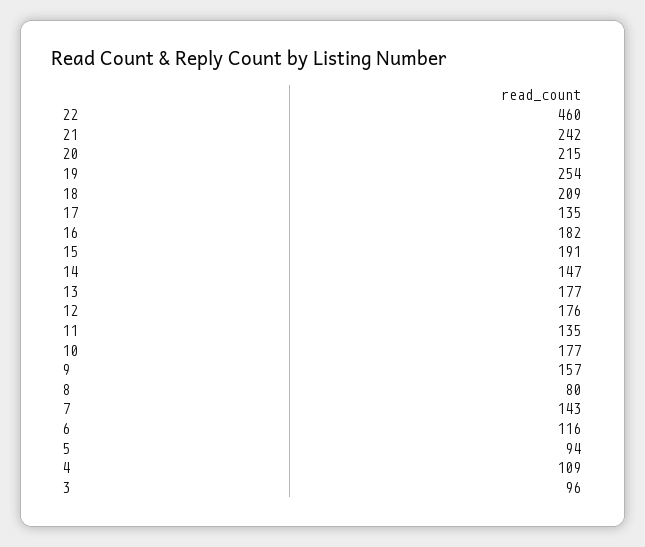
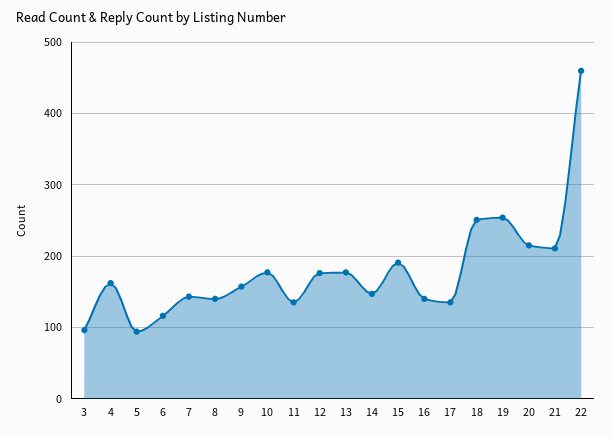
  {
    "22": 460,
-   "21": 242,
+   "21": 210,
    "20": 215,
    "19": 254,
-   "18": 209,
+   "18": 250,
    "17": 135,
-   "16": 182,
+   "16": 140,
    "15": 191,
    "14": 147,
    "13": 177,
    "12": 176,
    "11": 135,
    "10": 177,
    "9": 157,
-   "8": 80,
+   "8": 140,
    "7": 143,
    "6": 116,
    "5": 94,
-   "4": 109,
+   "4": 160,
    "3": 96
  }

